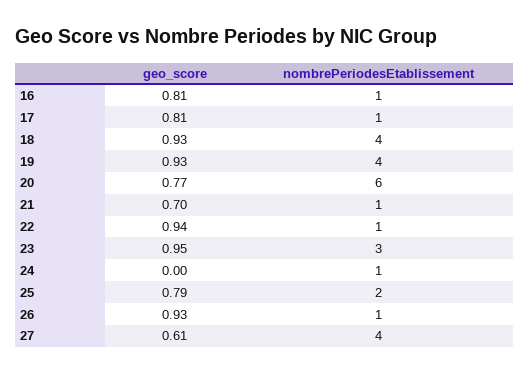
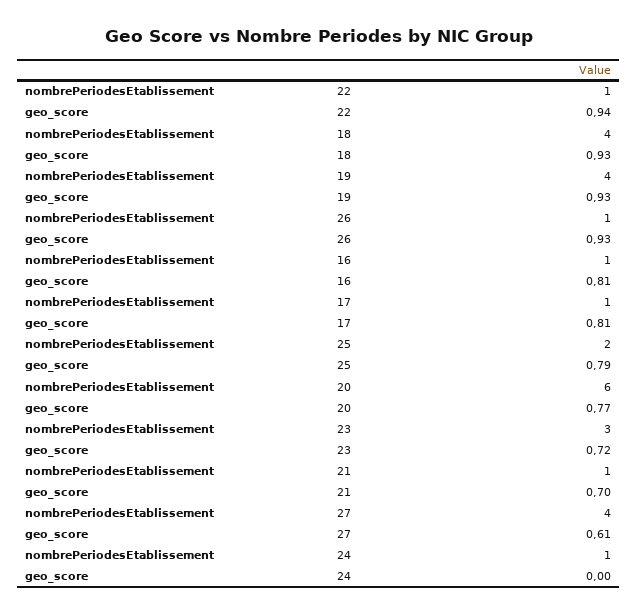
  {
    "geo_score": {
      "16": 0.81,
      "17": 0.81,
      "18": 0.93,
      "19": 0.93,
      "20": 0.77,
      "21": 0.7,
      "22": 0.94,
-     "23": 0.95,
+     "23": 0.72,
      "24": 0,
      "25": 0.79,
      "26": 0.93,
      "27": 0.61
    },
    "nombrePeriodesEtablissement": {
      "16": 1,
      "17": 1,
      "18": 4,
      "19": 4,
      "20": 6,
      "21": 1,
      "22": 1,
      "23": 3,
      "24": 1,
      "25": 2,
      "26": 1,
      "27": 4
    }
  }

